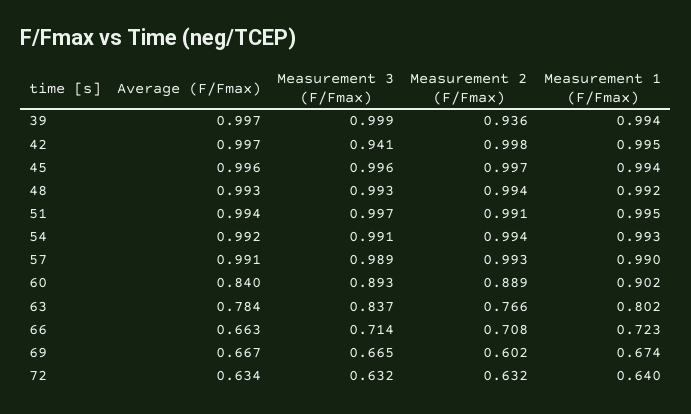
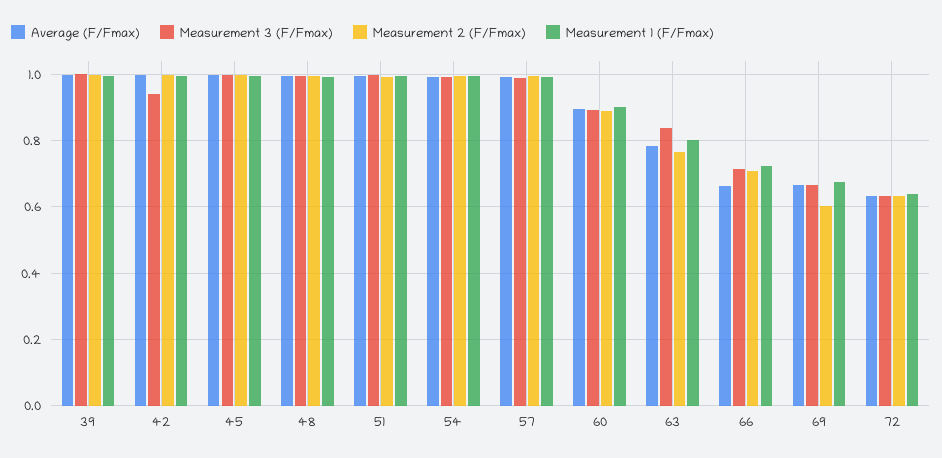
  {
    "Average (F/Fmax)": {
      "39": 0.997,
      "42": 0.997,
      "45": 0.996,
      "48": 0.993,
      "51": 0.994,
      "54": 0.992,
      "57": 0.991,
-     "60": 0.84,
+     "60": 0.9,
      "63": 0.784,
      "66": 0.663,
      "69": 0.667,
      "72": 0.634
    },
    "Measurement 3 (F/Fmax)": {
      "39": 0.999,
      "42": 0.941,
      "45": 0.996,
      "48": 0.993,
      "51": 0.997,
      "54": 0.991,
      "57": 0.989,
      "60": 0.893,
      "63": 0.837,
      "66": 0.714,
      "69": 0.665,
      "72": 0.632
    },
    "Measurement 2 (F/Fmax)": {
-     "39": 0.936,
+     "39": 1,
      "42": 0.998,
      "45": 0.997,
      "48": 0.994,
      "51": 0.991,
      "54": 0.994,
      "57": 0.993,
      "60": 0.889,
      "63": 0.766,
      "66": 0.708,
      "69": 0.602,
      "72": 0.632
    },
    "Measurement 1 (F/Fmax)": {
      "39": 0.994,
      "42": 0.995,
      "45": 0.994,
      "48": 0.992,
      "51": 0.995,
      "54": 0.993,
      "57": 0.99,
      "60": 0.902,
      "63": 0.802,
      "66": 0.723,
      "69": 0.674,
      "72": 0.64
    }
  }

